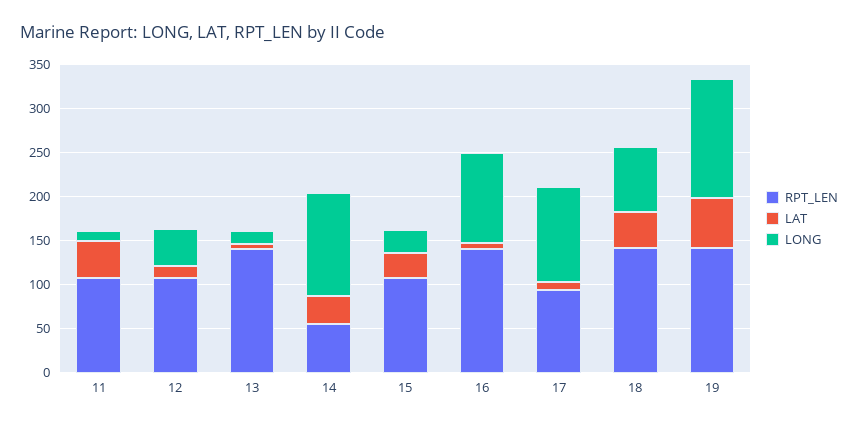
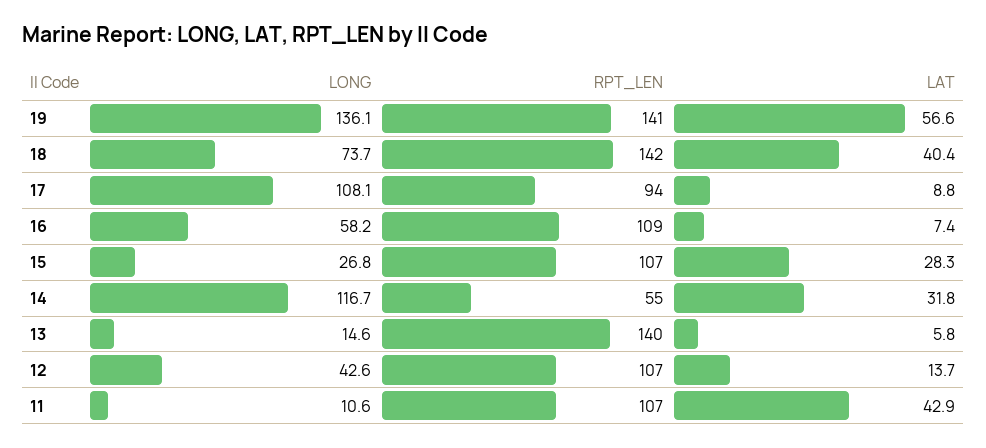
  {
    "RPT_LEN": {
      "11": 107,
      "12": 107,
      "13": 140,
      "14": 55,
      "15": 107,
-     "16": 140,
+     "16": 109,
      "17": 94,
      "18": 142,
      "19": 141
    },
    "LAT": {
      "11": 42.9,
      "12": 13.7,
      "13": 5.8,
      "14": 31.8,
      "15": 28.3,
      "16": 7.4,
      "17": 8.8,
      "18": 40.4,
      "19": 56.6
    },
    "LONG": {
      "11": 10.6,
      "12": 42.6,
      "13": 14.6,
      "14": 116.7,
      "15": 26.8,
-     "16": 100,
+     "16": 58.2,
      "17": 108.1,
      "18": 73.7,
      "19": 136.1
    }
  }

